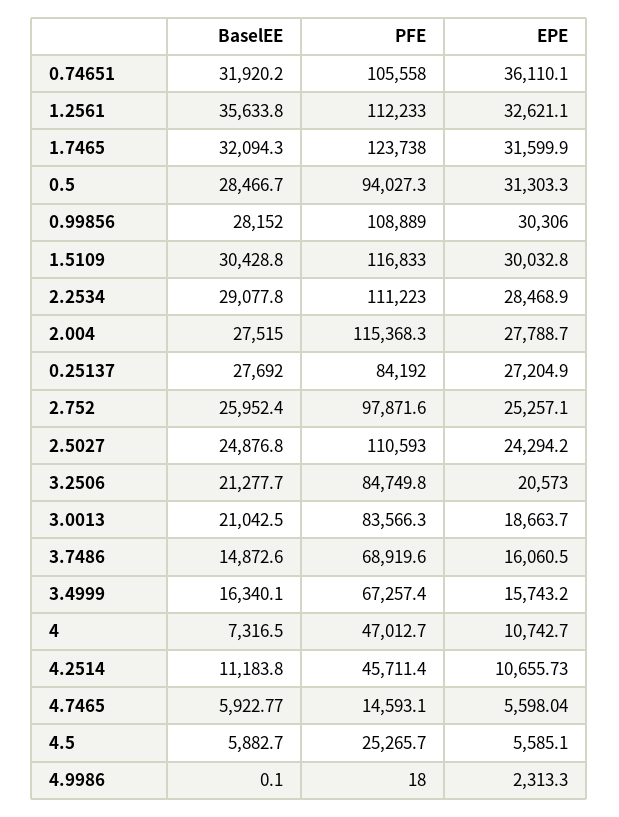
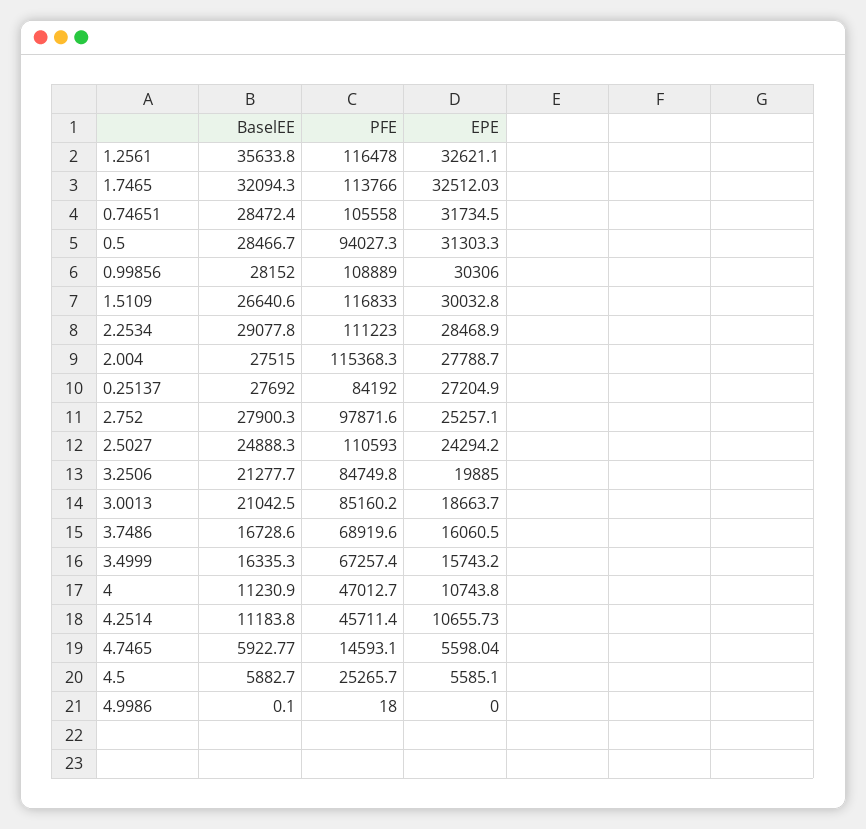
  {
    "BaselEE": {
-     "0.74651": 31920.2,
+     "0.74651": 28472.4,
      "1.2561": 35633.8,
      "1.7465": 32094.3,
      "0.5": 28466.7,
      "0.99856": 28152,
-     "1.5109": 30428.8,
+     "1.5109": 26640.6,
      "2.2534": 29077.8,
      "2.004": 27515,
      "0.25137": 27692,
-     "2.752": 25952.4,
+     "2.752": 27900.3,
-     "2.5027": 24876.8,
+     "2.5027": 24888.3,
      "3.2506": 21277.7,
      "3.0013": 21042.5,
-     "3.7486": 14872.6,
+     "3.7486": 16728.6,
-     "3.4999": 16340.1,
+     "3.4999": 16335.3,
-     "4": 7316.5,
+     "4": 11230.9,
      "4.2514": 11183.8,
      "4.7465": 5922.77,
      "4.5": 5882.7,
      "4.9986": 0.1
    },
    "PFE": {
      "0.74651": 105558,
-     "1.2561": 112233,
+     "1.2561": 116478,
-     "1.7465": 123738,
+     "1.7465": 113766,
      "0.5": 94027.3,
      "0.99856": 108889,
      "1.5109": 116833,
      "2.2534": 111223,
      "2.004": 115368.3,
      "0.25137": 84192,
      "2.752": 97871.6,
      "2.5027": 110593,
      "3.2506": 84749.8,
-     "3.0013": 83566.3,
+     "3.0013": 85160.2,
      "3.7486": 68919.6,
      "3.4999": 67257.4,
      "4": 47012.7,
      "4.2514": 45711.4,
      "4.7465": 14593.1,
      "4.5": 25265.7,
      "4.9986": 18
    },
    "EPE": {
-     "0.74651": 36110.1,
+     "0.74651": 31734.5,
      "1.2561": 32621.1,
-     "1.7465": 31599.9,
+     "1.7465": 32512.03,
      "0.5": 31303.3,
      "0.99856": 30306,
      "1.5109": 30032.8,
      "2.2534": 28468.9,
      "2.004": 27788.7,
      "0.25137": 27204.9,
      "2.752": 25257.1,
      "2.5027": 24294.2,
-     "3.2506": 20573,
+     "3.2506": 19885,
      "3.0013": 18663.7,
      "3.7486": 16060.5,
      "3.4999": 15743.2,
-     "4": 10742.7,
+     "4": 10743.8,
      "4.2514": 10655.73,
      "4.7465": 5598.04,
      "4.5": 5585.1,
-     "4.9986": 2313.3
+     "4.9986": 0
    }
  }

